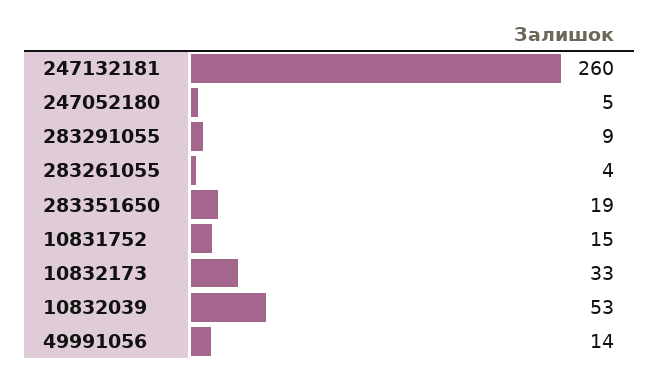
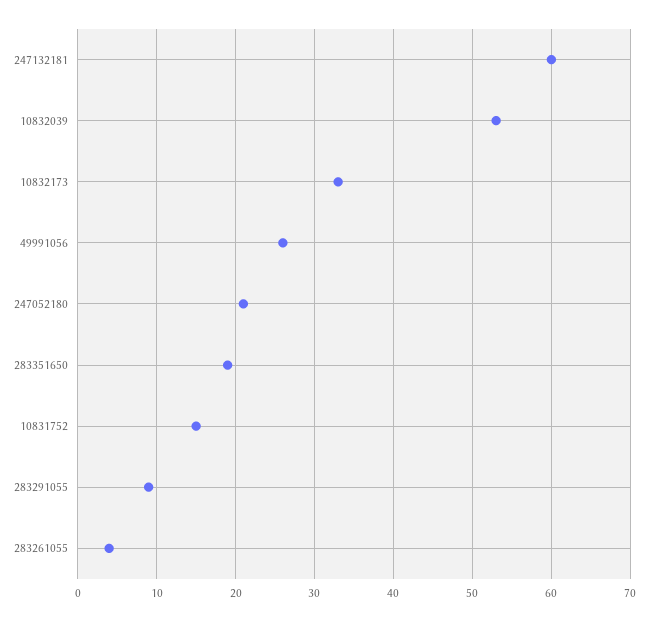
  {
-   "247132181": 260,
+   "247132181": 60,
-   "247052180": 5,
+   "247052180": 21,
    "283291055": 9,
    "283261055": 4,
    "283351650": 19,
    "10831752": 15,
    "10832173": 33,
    "10832039": 53,
-   "49991056": 14
+   "49991056": 26
  }

